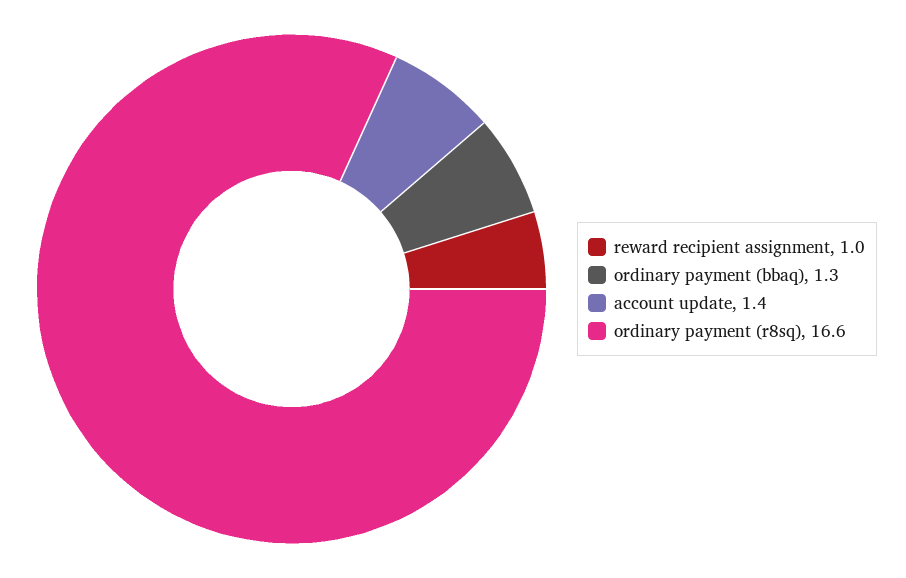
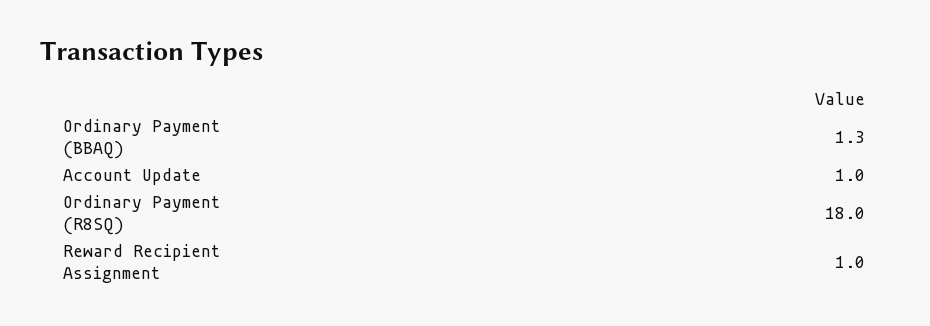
  {
    "reward recipient assignment": 1,
    "ordinary payment (bbaq)": 1.3,
-   "account update": 1.4,
+   "account update": 1,
-   "ordinary payment (r8sq)": 16.6
+   "ordinary payment (r8sq)": 18
  }

